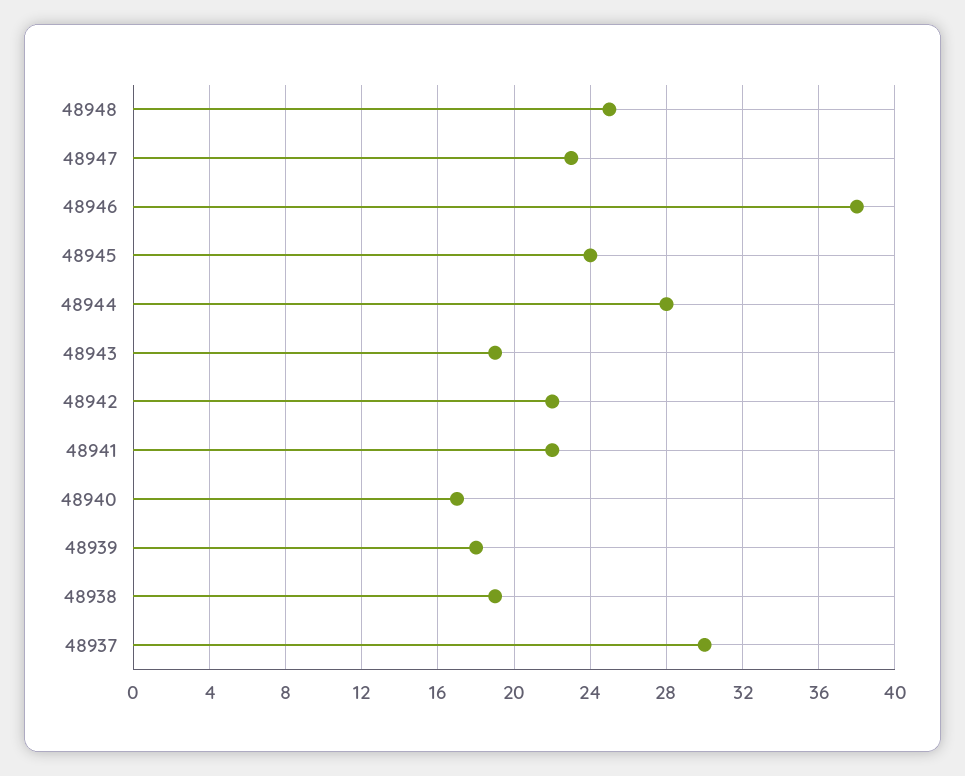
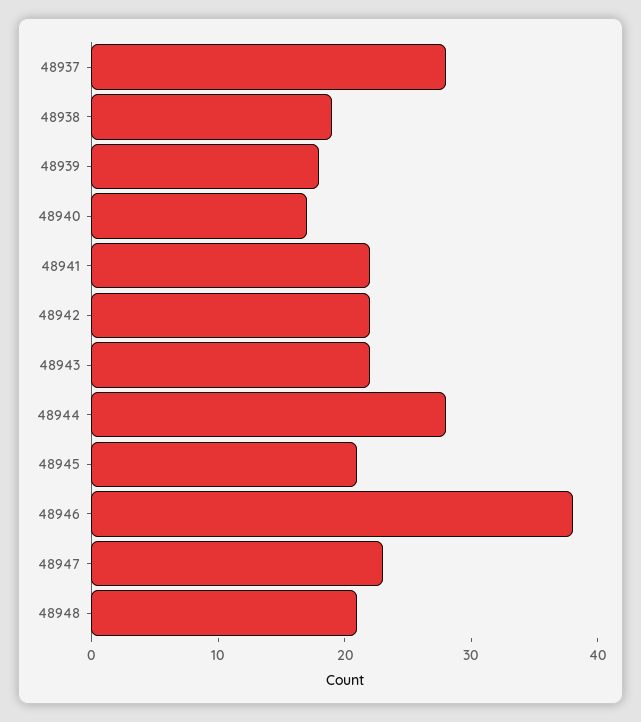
  {
-   "48948": 25,
+   "48948": 21,
    "48947": 23,
    "48946": 38,
-   "48945": 24,
+   "48945": 21,
    "48944": 28,
-   "48943": 19,
+   "48943": 22,
    "48942": 22,
    "48941": 22,
    "48940": 17,
    "48939": 18,
    "48938": 19,
-   "48937": 30
+   "48937": 28
  }

